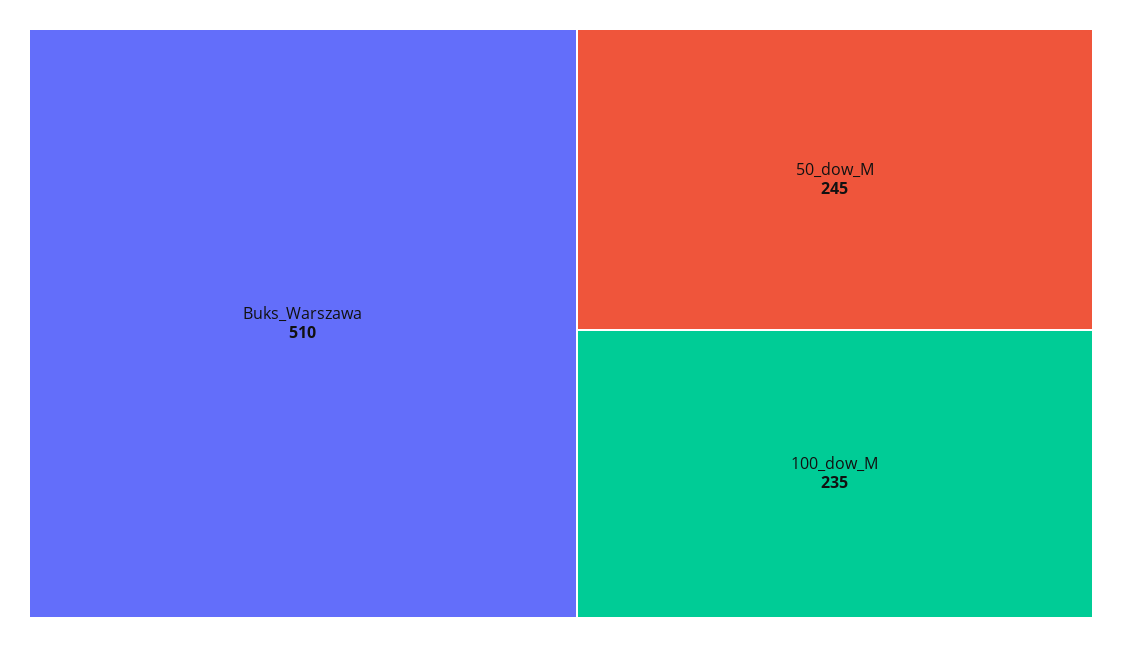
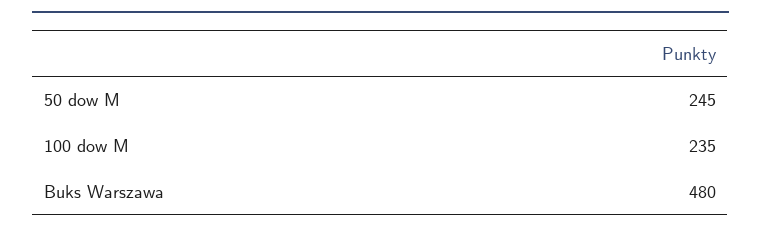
  {
-   "Buks_Warszawa": 510,
+   "Buks_Warszawa": 480,
    "50_dow_M": 245,
    "100_dow_M": 235
  }

